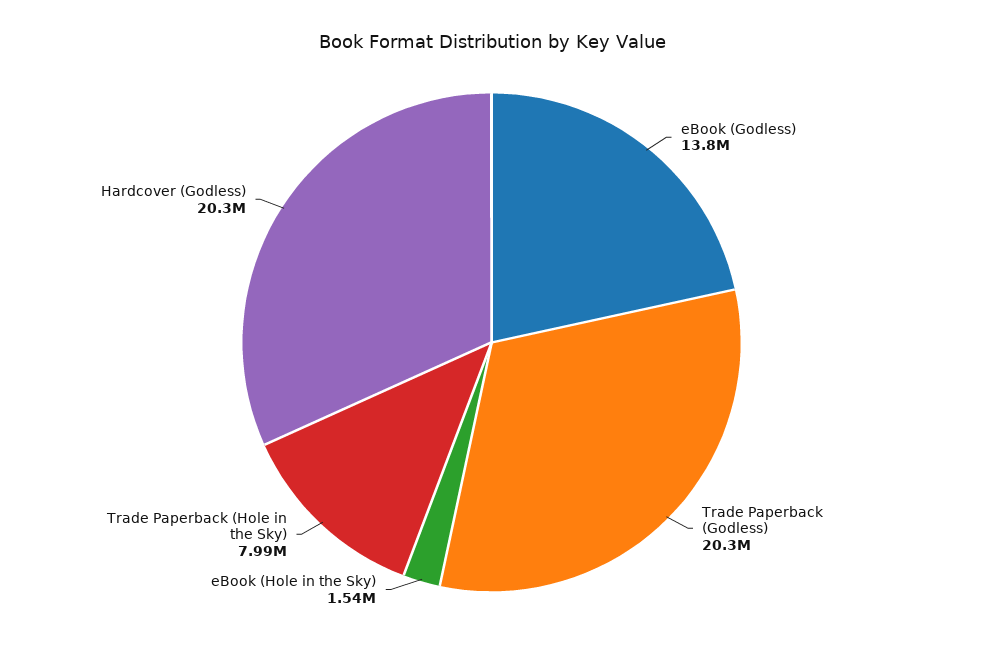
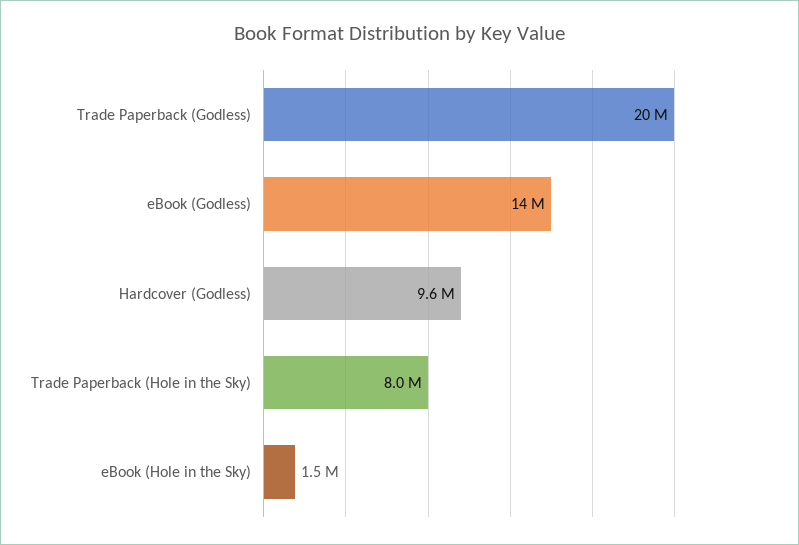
  {
    "eBook (Godless)": 13800000,
    "Trade Paperback (Godless)": 20300000,
    "eBook (Hole in the Sky)": 1540000,
    "Trade Paperback (Hole in the Sky)": 7990000,
-   "Hardcover (Godless)": 20300000
+   "Hardcover (Godless)": 9600000
  }

